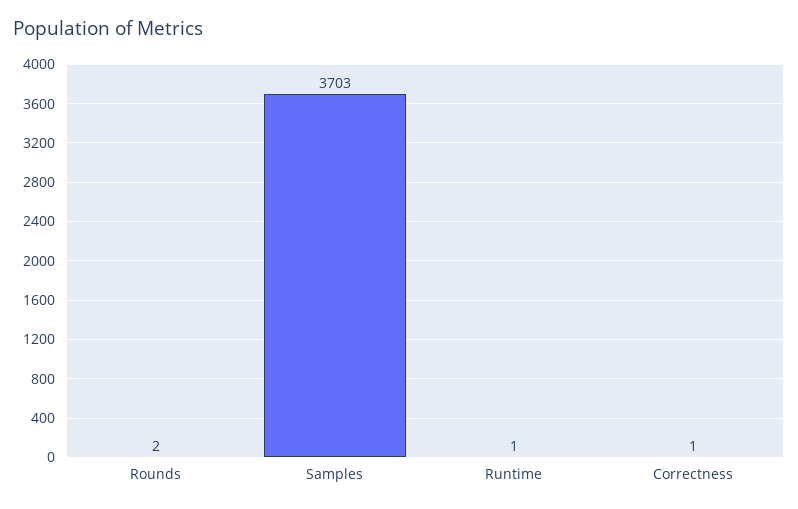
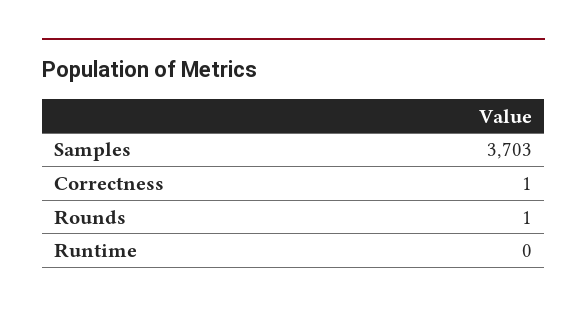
  {
-   "Rounds": 2,
+   "Rounds": 1,
    "Samples": 3703,
-   "Runtime": 1,
+   "Runtime": 0,
    "Correctness": 1
  }

